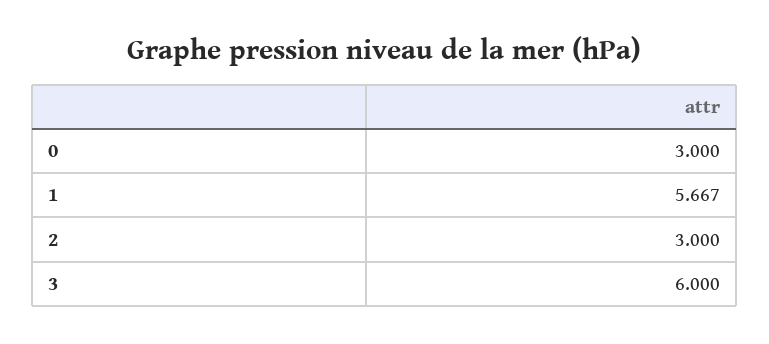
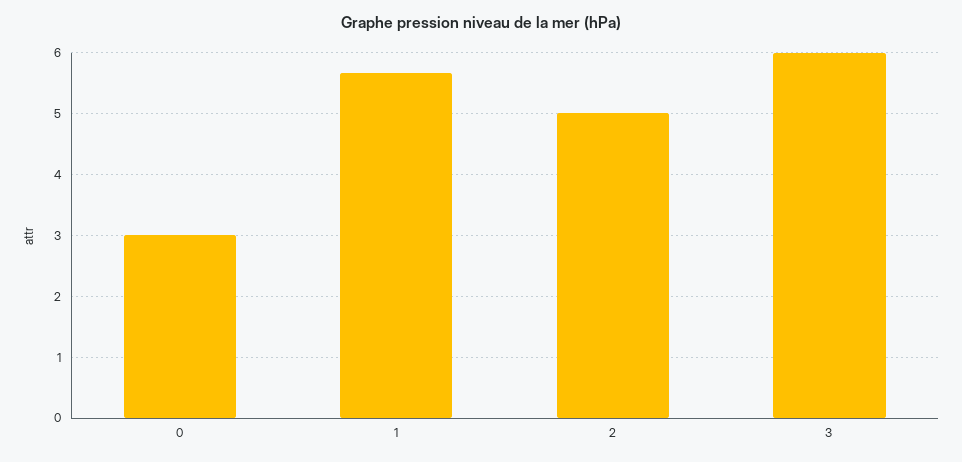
  {
    "0": 3,
    "1": 5.667,
-   "2": 3,
+   "2": 5,
    "3": 6
  }

